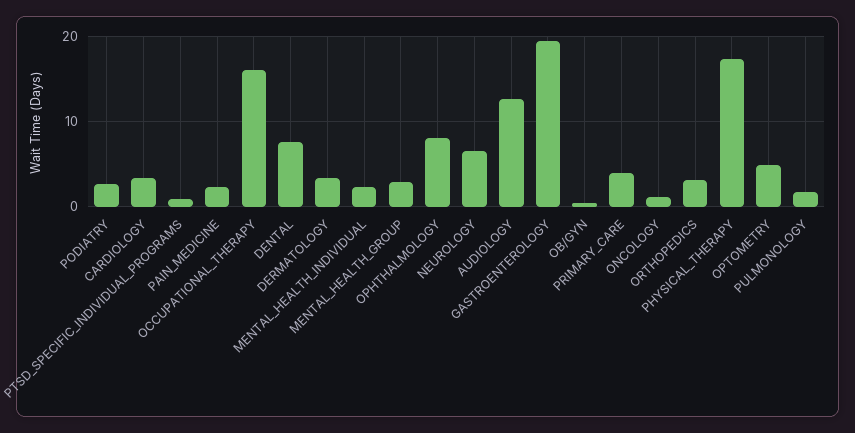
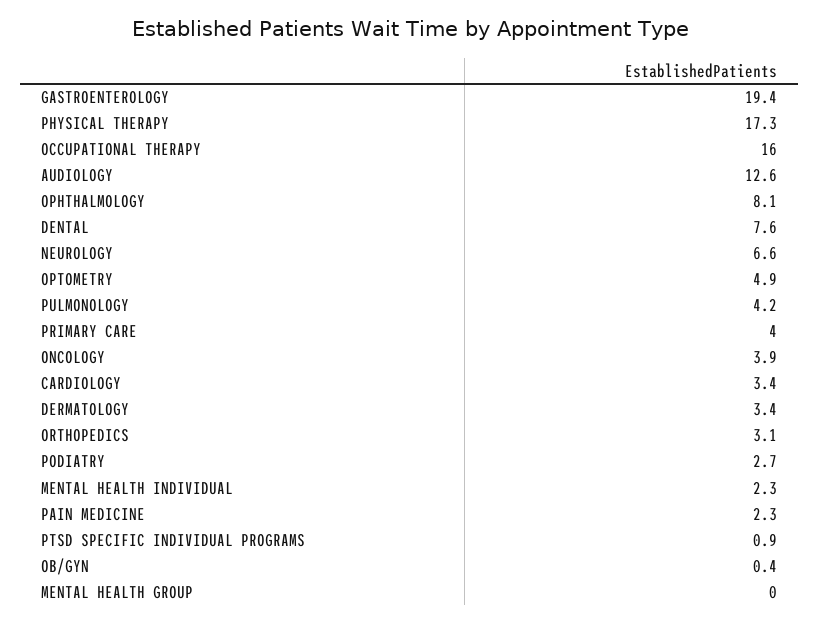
  {
    "PODIATRY": 2.7,
    "CARDIOLOGY": 3.4,
    "PTSD_SPECIFIC_INDIVIDUAL_PROGRAMS": 0.9,
    "PAIN_MEDICINE": 2.3,
    "OCCUPATIONAL_THERAPY": 16,
    "DENTAL": 7.6,
    "DERMATOLOGY": 3.4,
    "MENTAL_HEALTH_INDIVIDUAL": 2.3,
-   "MENTAL_HEALTH_GROUP": 3,
+   "MENTAL_HEALTH_GROUP": 0,
    "OPHTHALMOLOGY": 8.1,
    "NEUROLOGY": 6.6,
    "AUDIOLOGY": 12.6,
    "GASTROENTEROLOGY": 19.4,
    "OB/GYN": 0.4,
    "PRIMARY_CARE": 4,
-   "ONCOLOGY": 1,
+   "ONCOLOGY": 3.9,
    "ORTHOPEDICS": 3.1,
    "PHYSICAL_THERAPY": 17.3,
    "OPTOMETRY": 4.9,
-   "PULMONOLOGY": 2
+   "PULMONOLOGY": 4.2
  }

